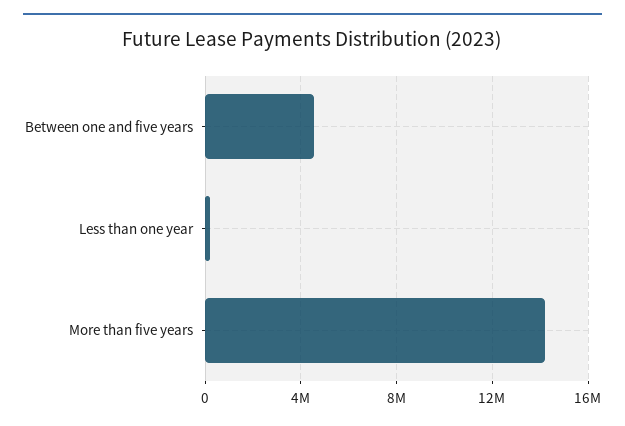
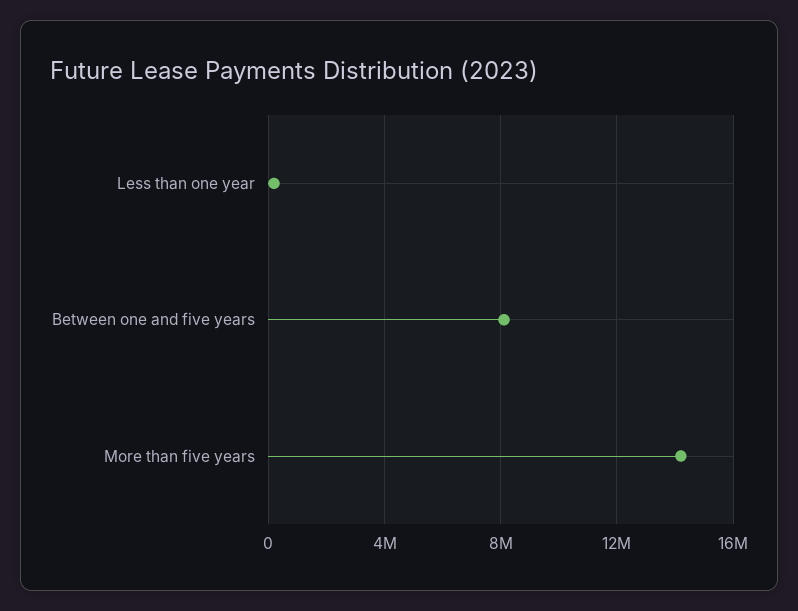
  {
-   "Between one and five years": 4500000,
+   "Between one and five years": 8000000,
    "Less than one year": 0,
    "More than five years": 14000000
  }

